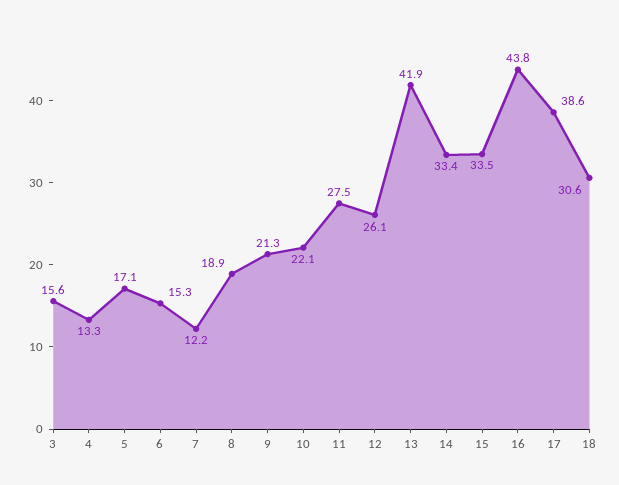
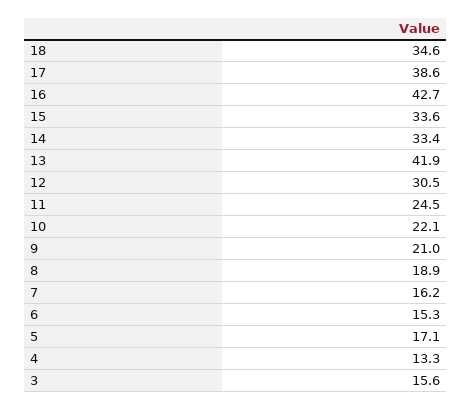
  {
    "3": 15.6,
    "4": 13.3,
    "5": 17.1,
    "6": 15.3,
-   "7": 12.2,
+   "7": 16.2,
    "8": 18.9,
-   "9": 21.3,
+   "9": 21,
    "10": 22.1,
-   "11": 27.5,
+   "11": 24.5,
-   "12": 26.1,
+   "12": 30.5,
    "13": 41.9,
    "14": 33.4,
-   "15": 33.5,
+   "15": 33.6,
-   "16": 43.8,
+   "16": 42.7,
    "17": 38.6,
-   "18": 30.6
+   "18": 34.6
  }

